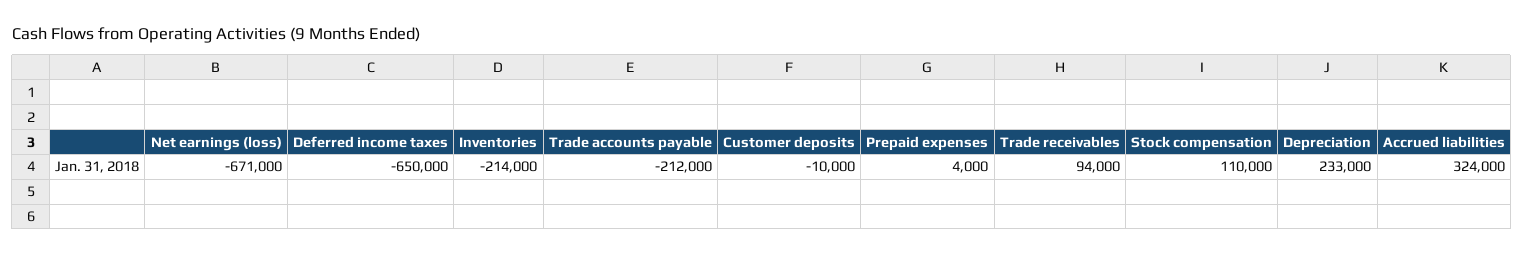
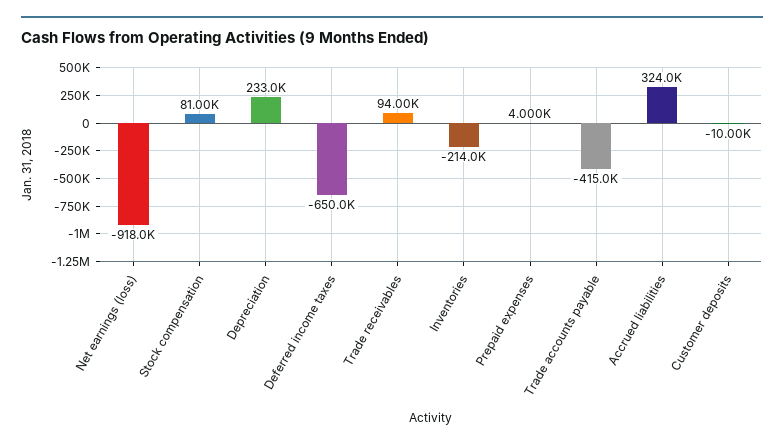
  {
-   "Net earnings (loss)": -671000,
+   "Net earnings (loss)": -918000,
    "Deferred income taxes": -650000,
    "Inventories": -214000,
-   "Trade accounts payable": -212000,
+   "Trade accounts payable": -415000,
    "Customer deposits": -10000,
    "Prepaid expenses": 4000,
    "Trade receivables": 94000,
-   "Stock compensation": 110000,
+   "Stock compensation": 81000,
    "Depreciation": 233000,
    "Accrued liabilities": 324000
  }

